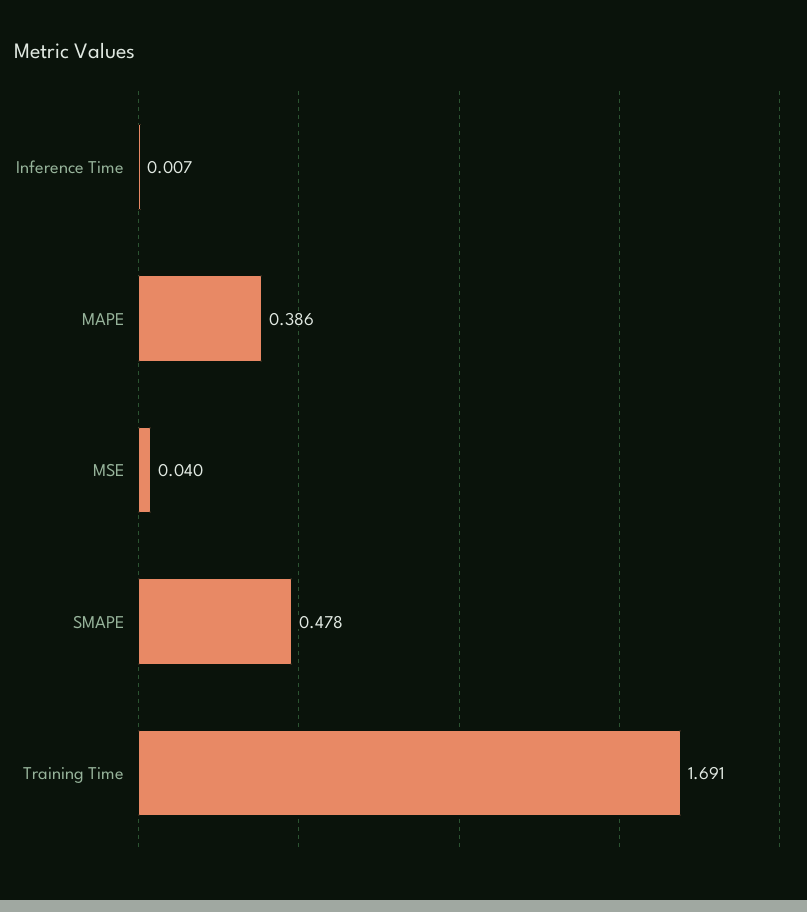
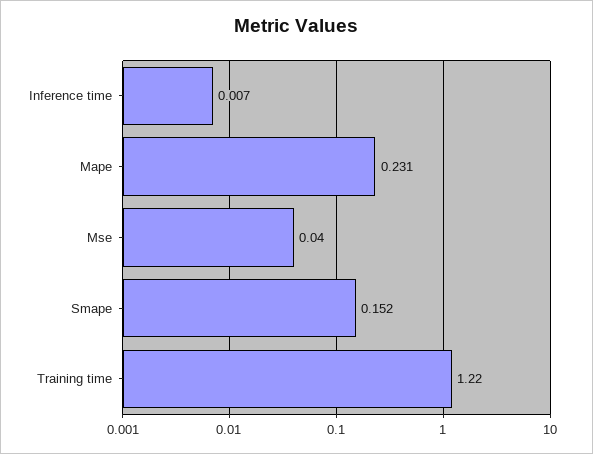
  {
    "Inference Time": 0.007,
-   "MAPE": 0.386,
+   "MAPE": 0.231,
    "MSE": 0.04,
-   "SMAPE": 0.478,
+   "SMAPE": 0.152,
-   "Training Time": 1.691
+   "Training Time": 1.22
  }

